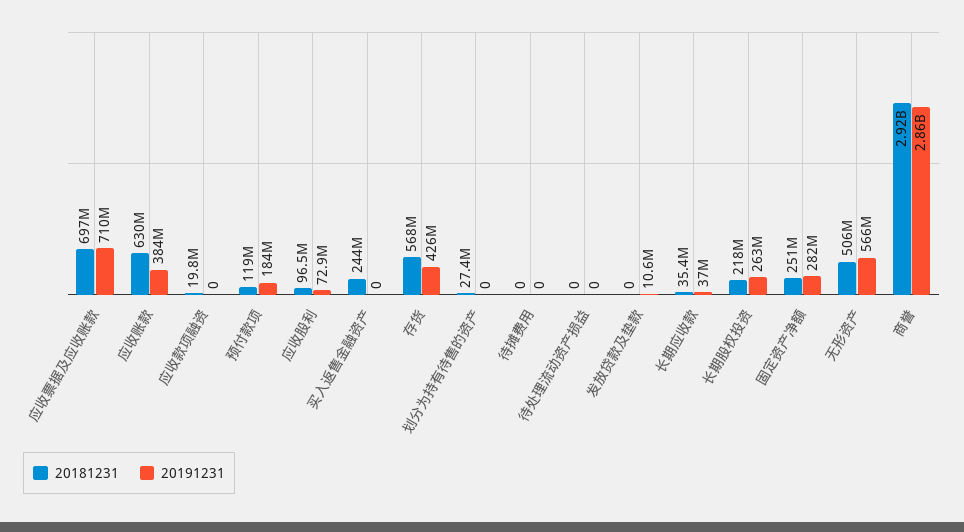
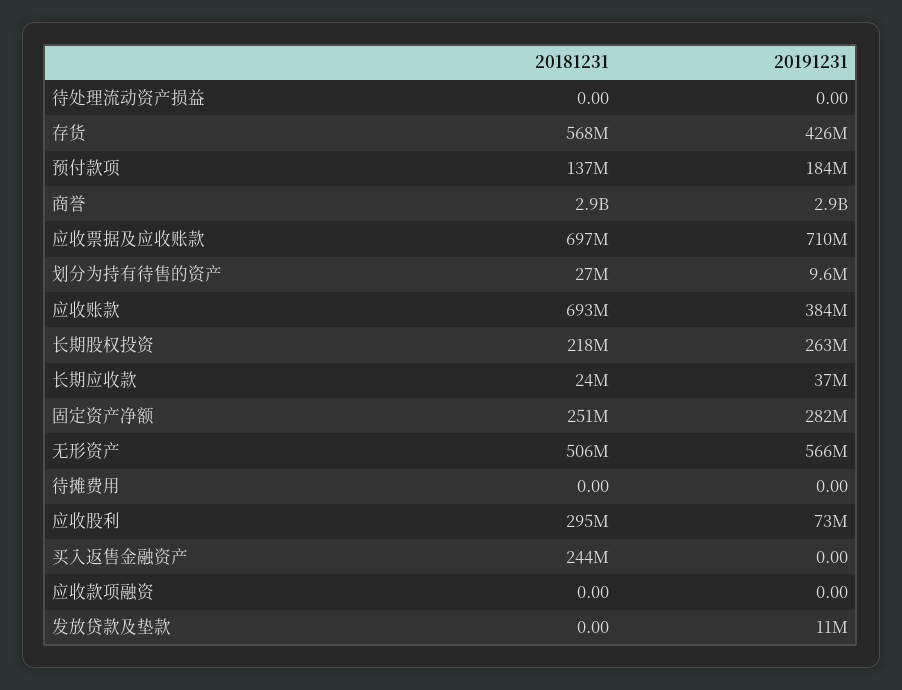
  {
    "20181231": {
      "应收票据及应收账款": 697000000,
-     "应收账款": 630000000,
+     "应收账款": 693000000,
-     "应收款项融资": 19800000,
+     "应收款项融资": 0,
-     "预付款项": 119000000,
+     "预付款项": 137000000,
-     "应收股利": 96500000,
+     "应收股利": 295000000,
      "买入返售金融资产": 244000000,
      "存货": 568000000,
      "划分为持有待售的资产": 27400000,
      "待摊费用": 0,
      "待处理流动资产损益": 0,
      "发放贷款及垫款": 0,
-     "长期应收款": 35400000,
+     "长期应收款": 24000000,
      "长期股权投资": 218000000,
      "固定资产净额": 251000000,
      "无形资产": 506000000,
      "商誉": 2920000000
    },
    "20191231": {
      "应收票据及应收账款": 710000000,
      "应收账款": 384000000,
      "应收款项融资": 0,
      "预付款项": 184000000,
      "应收股利": 72900000,
      "买入返售金融资产": 0,
      "存货": 426000000,
-     "划分为持有待售的资产": 0,
+     "划分为持有待售的资产": 9600000,
      "待摊费用": 0,
      "待处理流动资产损益": 0,
      "发放贷款及垫款": 10600000,
      "长期应收款": 37000000,
      "长期股权投资": 263000000,
      "固定资产净额": 282000000,
      "无形资产": 566000000,
      "商誉": 2860000000
    }
  }

